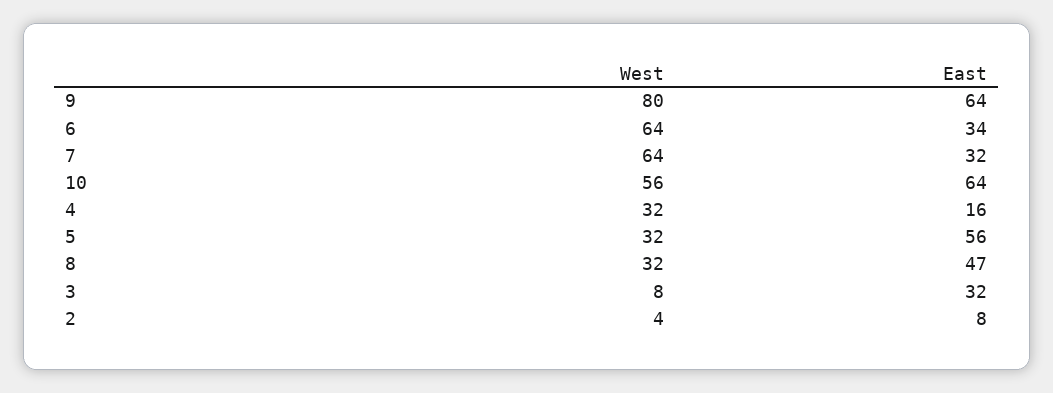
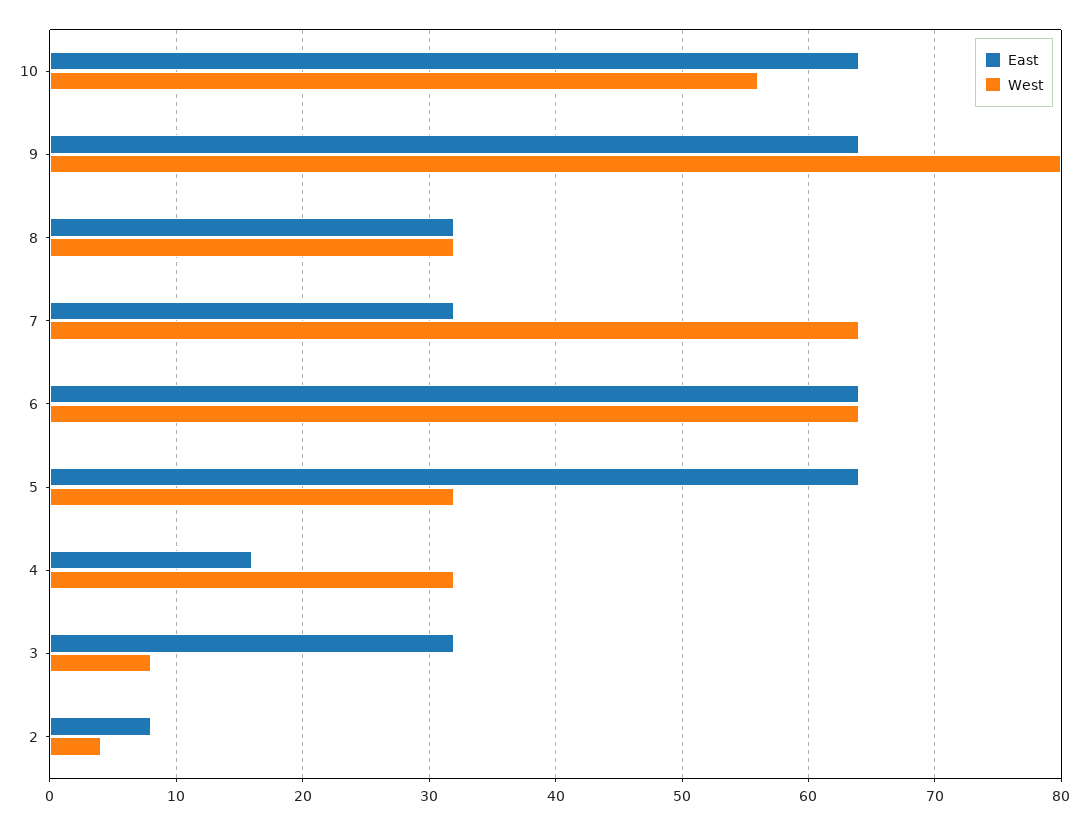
  {
    "West": {
      "9": 80,
      "6": 64,
      "7": 64,
      "10": 56,
      "4": 32,
      "5": 32,
      "8": 32,
      "3": 8,
      "2": 4
    },
    "East": {
      "9": 64,
-     "6": 34,
+     "6": 64,
      "7": 32,
      "10": 64,
      "4": 16,
-     "5": 56,
+     "5": 64,
-     "8": 47,
+     "8": 32,
      "3": 32,
      "2": 8
    }
  }

